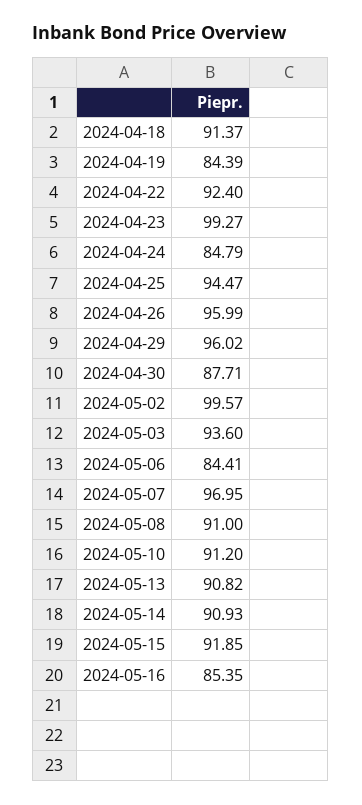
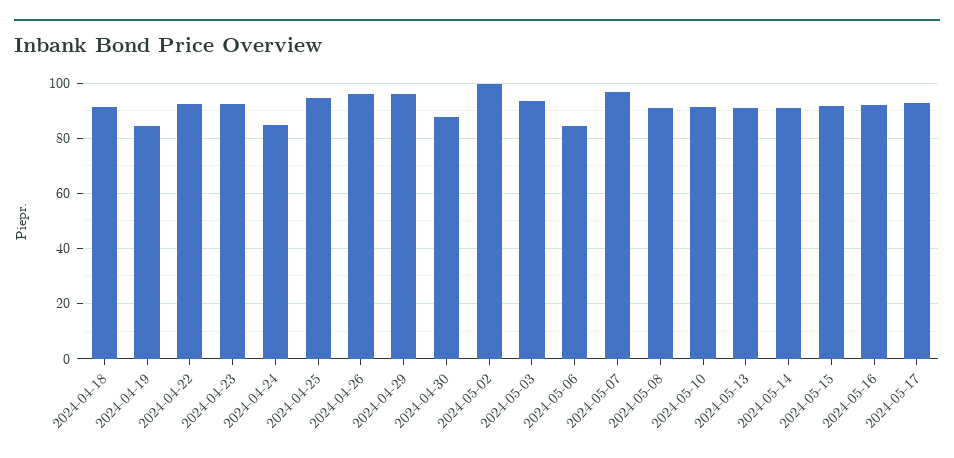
  {
    "2024-04-18": 91.37,
    "2024-04-19": 84.39,
    "2024-04-22": 92.4,
-   "2024-04-23": 99.27,
+   "2024-04-23": 92.5,
    "2024-04-24": 84.79,
    "2024-04-25": 94.47,
    "2024-04-26": 95.99,
    "2024-04-29": 96.02,
    "2024-04-30": 87.71,
    "2024-05-02": 99.57,
    "2024-05-03": 93.6,
    "2024-05-06": 84.41,
    "2024-05-07": 96.95,
    "2024-05-08": 91,
    "2024-05-10": 91.2,
    "2024-05-13": 90.82,
    "2024-05-14": 90.93,
    "2024-05-15": 91.85,
-   "2024-05-16": 85.35
+   "2024-05-16": 92.5,
+   "2024-05-17": 92.5
  }

